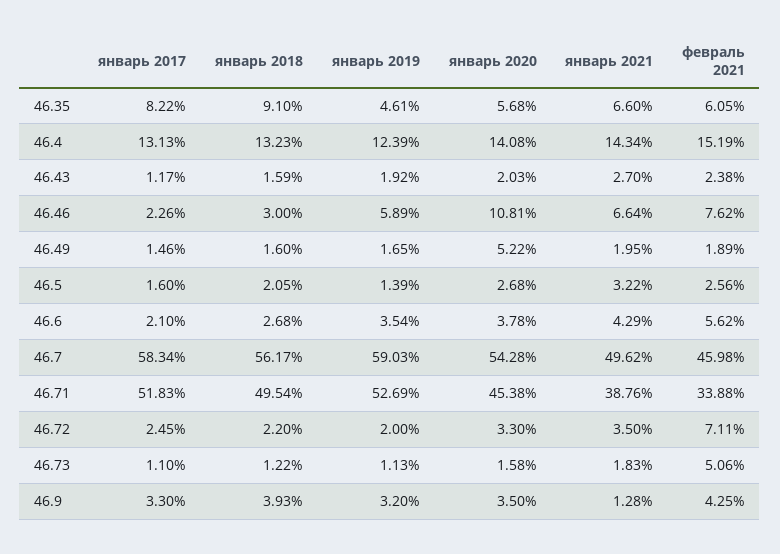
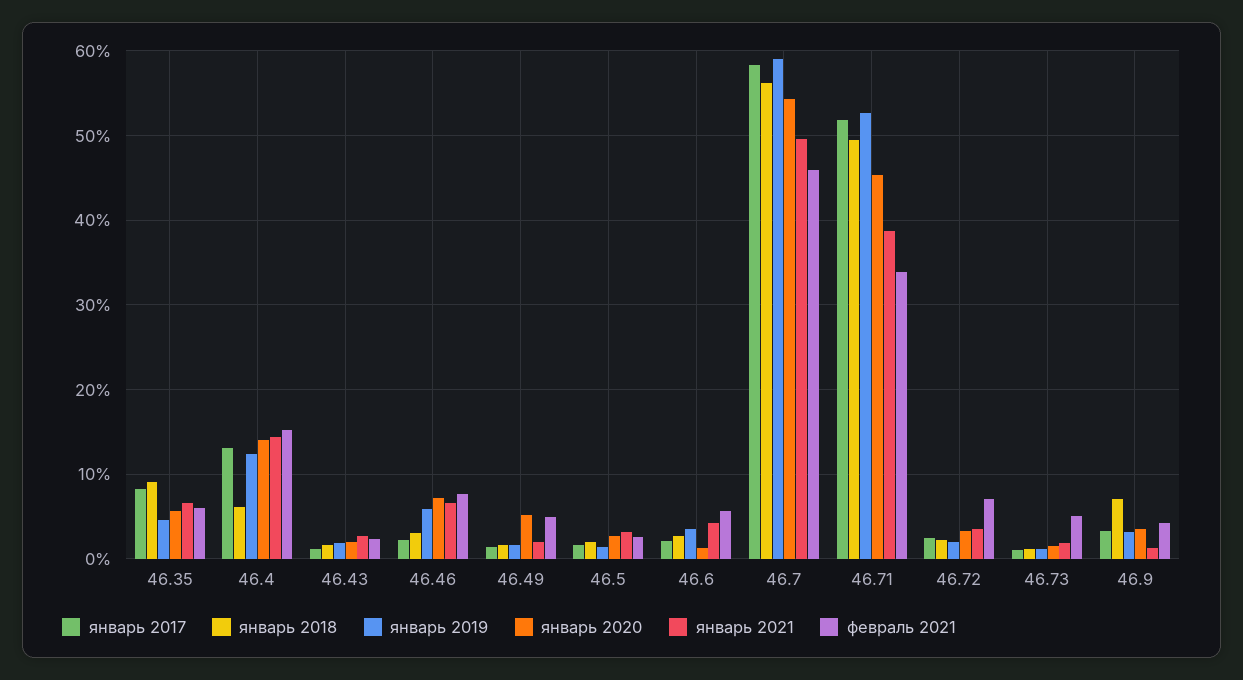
  {
    "январь 2017": {
      "46.35": 8.22,
      "46.4": 13.13,
      "46.43": 1.17,
      "46.46": 2.26,
      "46.49": 1.46,
      "46.5": 1.6,
      "46.6": 2.1,
      "46.7": 58.34,
      "46.71": 51.83,
      "46.72": 2.45,
      "46.73": 1.1,
      "46.9": 3.3
    },
    "январь 2018": {
      "46.35": 9.1,
-     "46.4": 13.23,
+     "46.4": 6,
      "46.43": 1.59,
      "46.46": 3,
      "46.49": 1.6,
      "46.5": 2.05,
      "46.6": 2.68,
      "46.7": 56.17,
      "46.71": 49.54,
      "46.72": 2.2,
      "46.73": 1.22,
-     "46.9": 3.93
+     "46.9": 7
    },
    "январь 2019": {
      "46.35": 4.61,
      "46.4": 12.39,
      "46.43": 1.92,
      "46.46": 5.89,
      "46.49": 1.65,
      "46.5": 1.39,
      "46.6": 3.54,
      "46.7": 59.03,
      "46.71": 52.69,
      "46.72": 2,
      "46.73": 1.13,
      "46.9": 3.2
    },
    "январь 2020": {
      "46.35": 5.68,
      "46.4": 14.08,
      "46.43": 2.03,
-     "46.46": 10.81,
+     "46.46": 7,
      "46.49": 5.22,
      "46.5": 2.68,
-     "46.6": 3.78,
+     "46.6": 1,
      "46.7": 54.28,
      "46.71": 45.38,
      "46.72": 3.3,
      "46.73": 1.58,
      "46.9": 3.5
    },
    "январь 2021": {
      "46.35": 6.6,
      "46.4": 14.34,
      "46.43": 2.7,
      "46.46": 6.64,
      "46.49": 1.95,
      "46.5": 3.22,
      "46.6": 4.29,
      "46.7": 49.62,
      "46.71": 38.76,
      "46.72": 3.5,
      "46.73": 1.83,
      "46.9": 1.28
    },
    "февраль 2021": {
      "46.35": 6.05,
      "46.4": 15.19,
      "46.43": 2.38,
      "46.46": 7.62,
-     "46.49": 1.89,
+     "46.49": 5,
      "46.5": 2.56,
      "46.6": 5.62,
      "46.7": 45.98,
      "46.71": 33.88,
      "46.72": 7.11,
      "46.73": 5.06,
      "46.9": 4.25
    }
  }

